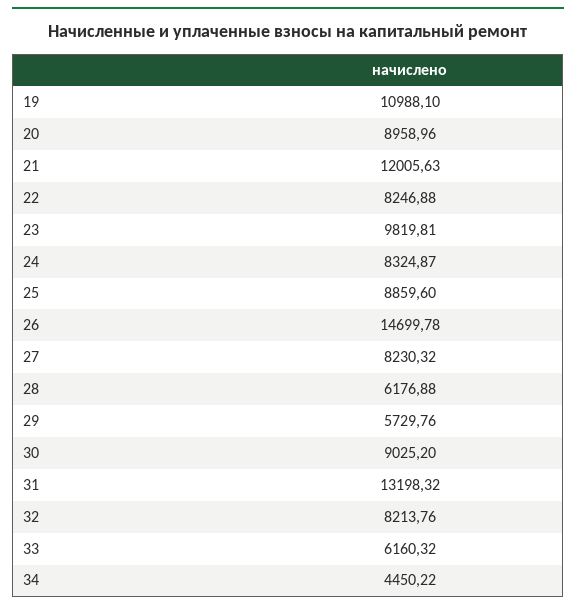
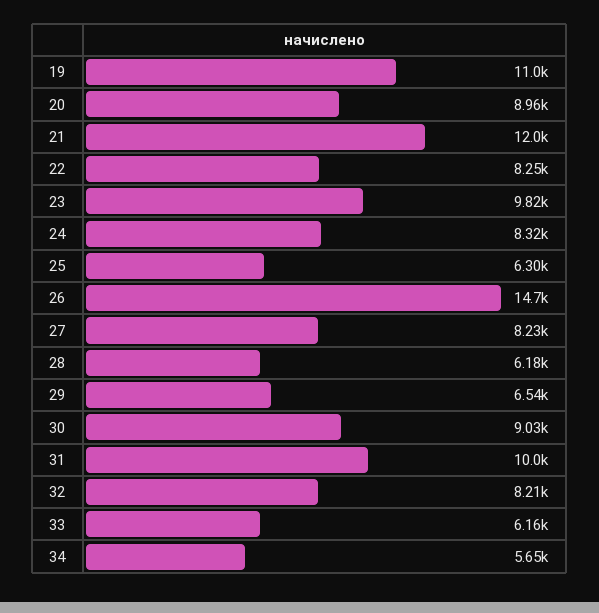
  {
    "19": 10988.1,
    "20": 8958.96,
    "21": 12005.63,
    "22": 8246.88,
    "23": 9819.81,
    "24": 8324.87,
-   "25": 8859.6,
+   "25": 6300,
    "26": 14699.78,
    "27": 8230.32,
    "28": 6176.88,
-   "29": 5729.76,
+   "29": 6540,
    "30": 9025.2,
-   "31": 13198.32,
+   "31": 10000,
    "32": 8213.76,
    "33": 6160.32,
-   "34": 4450.22
+   "34": 5650
  }

